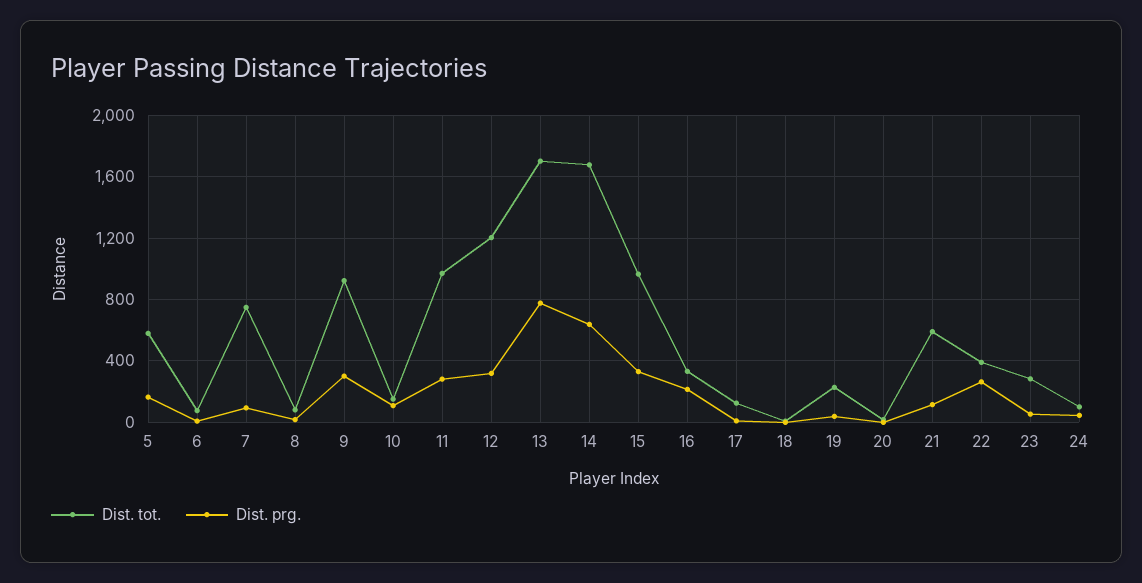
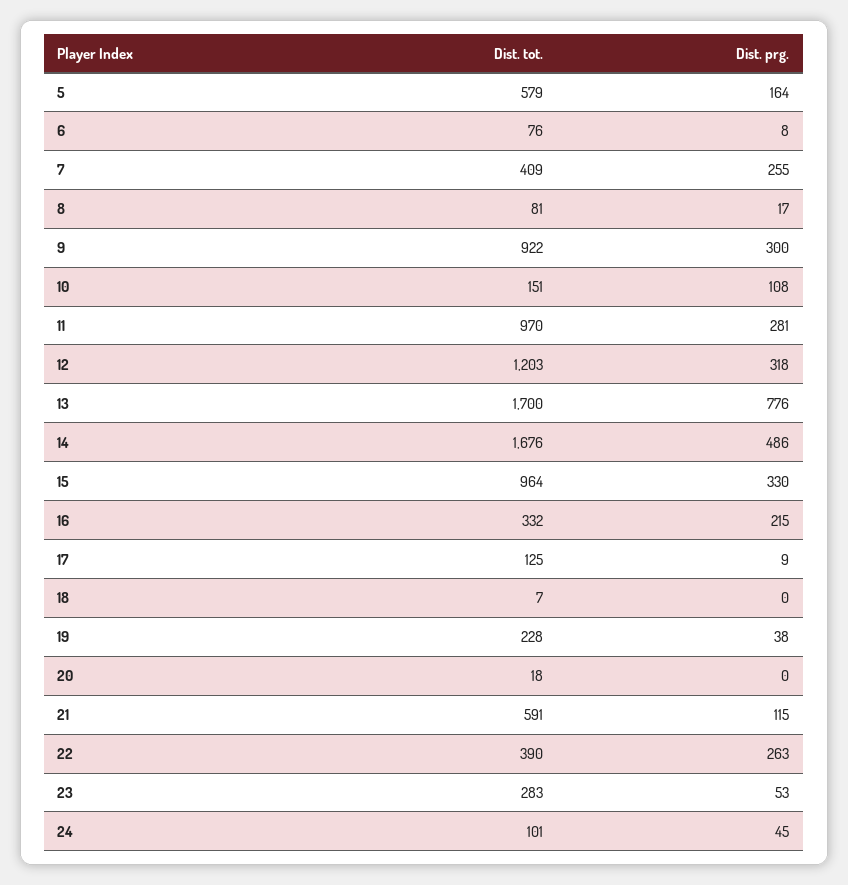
  {
    "Dist. tot.": {
      "5": 579,
      "6": 76,
-     "7": 750,
+     "7": 409,
      "8": 81,
      "9": 922,
      "10": 151,
      "11": 970,
      "12": 1203,
      "13": 1700,
      "14": 1676,
      "15": 964,
      "16": 332,
      "17": 125,
      "18": 7,
      "19": 228,
      "20": 18,
      "21": 591,
      "22": 390,
      "23": 283,
      "24": 101
    },
    "Dist. prg.": {
      "5": 164,
      "6": 8,
-     "7": 100,
+     "7": 255,
      "8": 17,
      "9": 300,
      "10": 108,
      "11": 281,
      "12": 318,
      "13": 776,
-     "14": 650,
+     "14": 486,
      "15": 330,
      "16": 215,
      "17": 9,
      "18": 0,
      "19": 38,
      "20": 0,
      "21": 115,
      "22": 263,
      "23": 53,
      "24": 45
    }
  }

